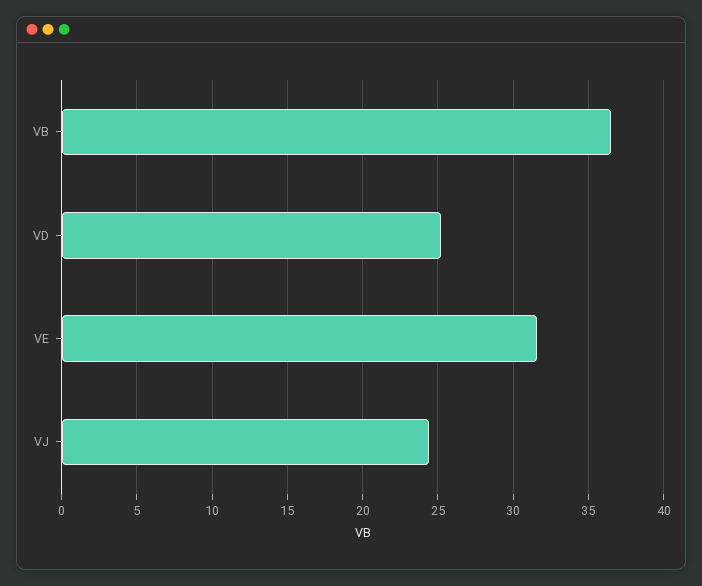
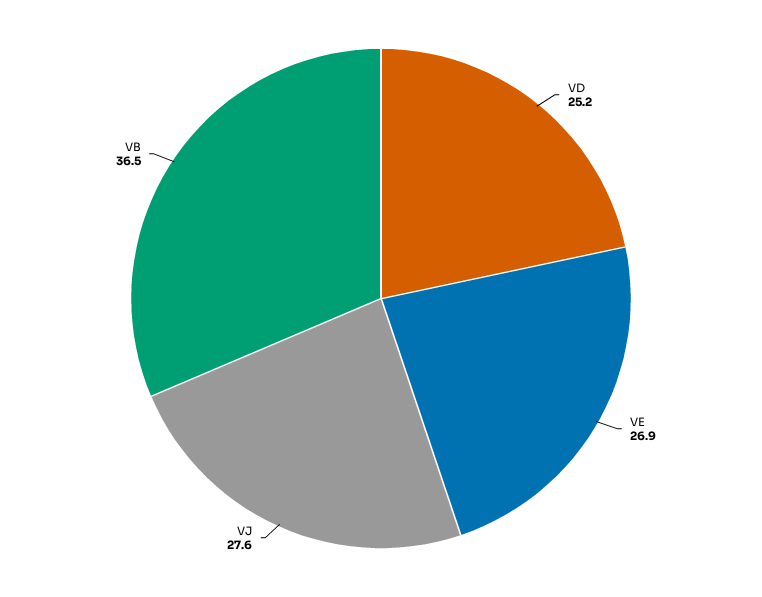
  {
    "VB": 36.5,
    "VD": 25.2,
-   "VE": 31.5,
+   "VE": 26.9,
-   "VJ": 24.5
+   "VJ": 27.6
  }

